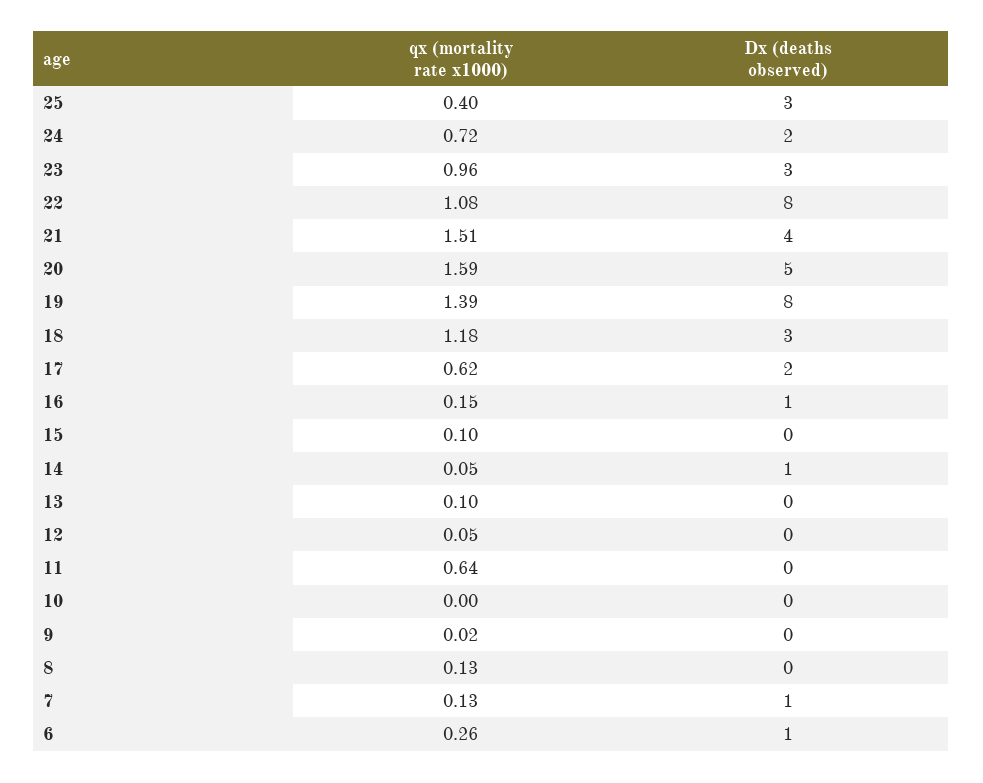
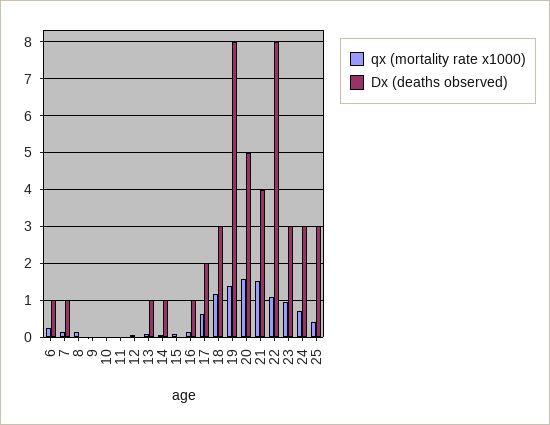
  {
    "qx (mortality rate x1000)": {
      "25": 0.4,
      "24": 0.72,
      "23": 0.96,
      "22": 1.08,
      "21": 1.51,
      "20": 1.59,
      "19": 1.39,
      "18": 1.18,
      "17": 0.62,
      "16": 0.15,
      "15": 0.1,
      "14": 0.05,
      "13": 0.1,
      "12": 0.05,
-     "11": 0.64,
+     "11": 0,
      "10": 0,
      "9": 0.02,
      "8": 0.13,
      "7": 0.13,
      "6": 0.26
    },
    "Dx (deaths observed)": {
      "25": 3,
-     "24": 2,
+     "24": 3,
      "23": 3,
      "22": 8,
      "21": 4,
      "20": 5,
      "19": 8,
      "18": 3,
      "17": 2,
      "16": 1,
      "15": 0,
      "14": 1,
-     "13": 0,
+     "13": 1,
      "12": 0,
      "11": 0,
      "10": 0,
      "9": 0,
      "8": 0,
      "7": 1,
      "6": 1
    }
  }

